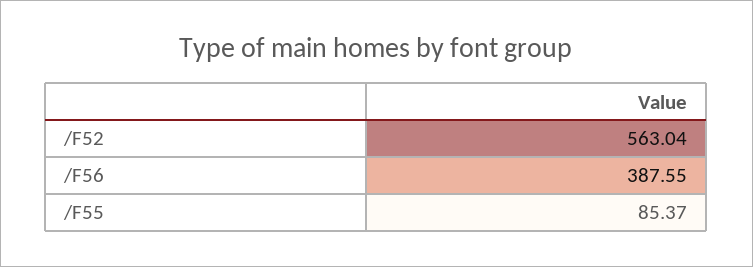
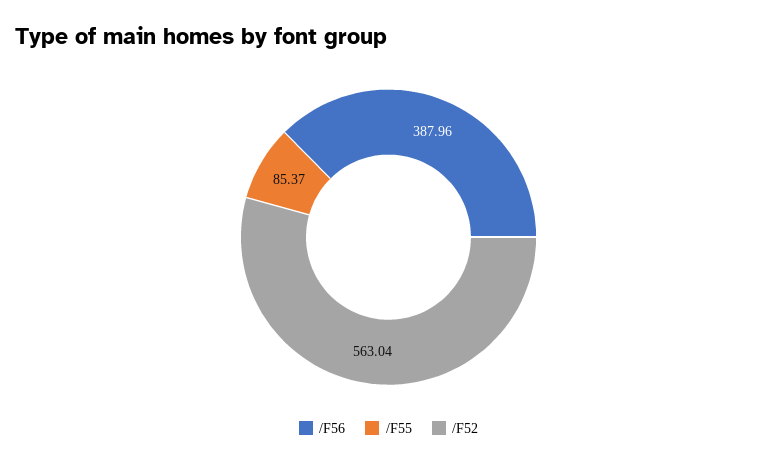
  {
    "/F52": 563.04,
-   "/F56": 387.55,
+   "/F56": 387.96,
    "/F55": 85.37
  }

